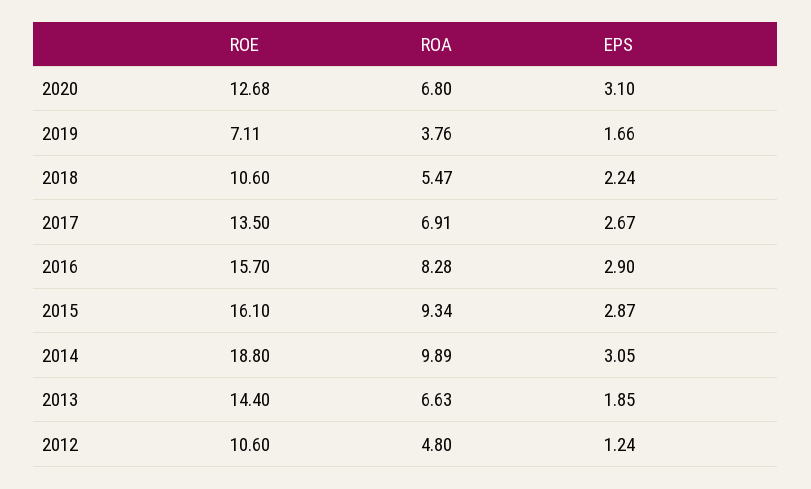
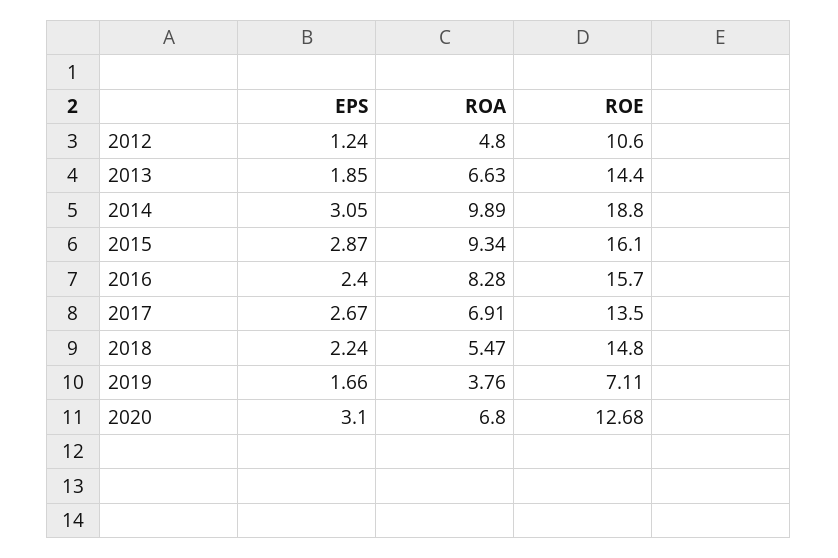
  {
    "ROE": {
      "2020": 12.68,
      "2019": 7.11,
-     "2018": 10.6,
+     "2018": 14.8,
      "2017": 13.5,
      "2016": 15.7,
      "2015": 16.1,
      "2014": 18.8,
      "2013": 14.4,
      "2012": 10.6
    },
    "ROA": {
      "2020": 6.8,
      "2019": 3.76,
      "2018": 5.47,
      "2017": 6.91,
      "2016": 8.28,
      "2015": 9.34,
      "2014": 9.89,
      "2013": 6.63,
      "2012": 4.8
    },
    "EPS": {
      "2020": 3.1,
      "2019": 1.66,
      "2018": 2.24,
      "2017": 2.67,
-     "2016": 2.9,
+     "2016": 2.4,
      "2015": 2.87,
      "2014": 3.05,
      "2013": 1.85,
      "2012": 1.24
    }
  }

